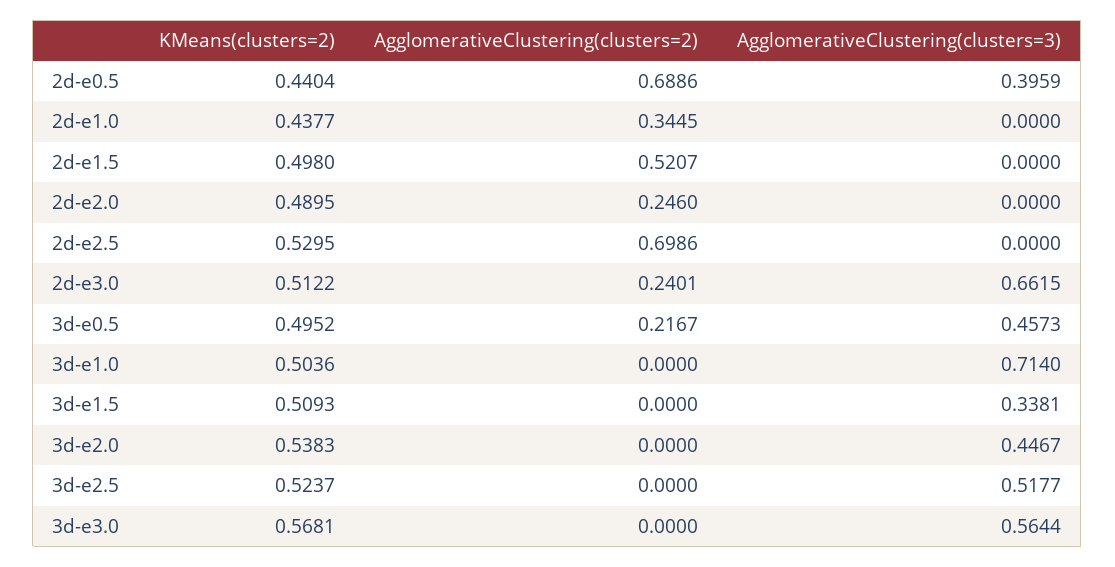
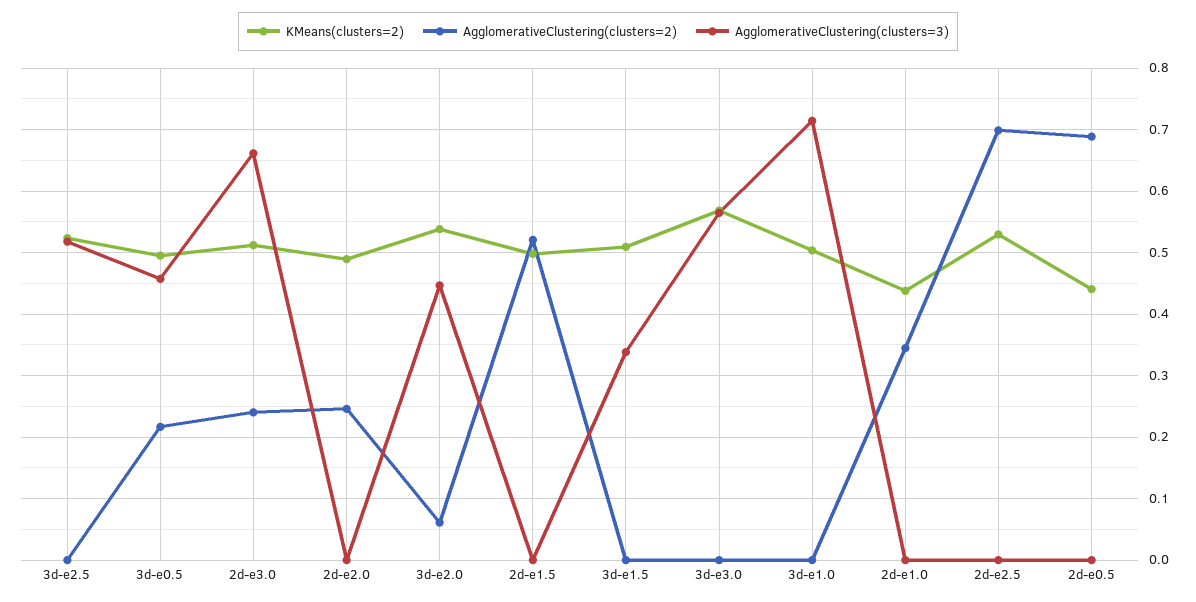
  {
    "KMeans(clusters=2)": {
      "2d-e0.5": 0.4404,
      "2d-e1.0": 0.4377,
      "2d-e1.5": 0.498,
      "2d-e2.0": 0.4895,
      "2d-e2.5": 0.5295,
      "2d-e3.0": 0.5122,
      "3d-e0.5": 0.4952,
      "3d-e1.0": 0.5036,
      "3d-e1.5": 0.5093,
      "3d-e2.0": 0.5383,
      "3d-e2.5": 0.5237,
      "3d-e3.0": 0.5681
    },
    "AgglomerativeClustering(clusters=2)": {
      "2d-e0.5": 0.6886,
      "2d-e1.0": 0.3445,
      "2d-e1.5": 0.5207,
      "2d-e2.0": 0.246,
      "2d-e2.5": 0.6986,
      "2d-e3.0": 0.2401,
      "3d-e0.5": 0.2167,
      "3d-e1.0": 0,
      "3d-e1.5": 0,
-     "3d-e2.0": 0,
+     "3d-e2.0": 0.06,
      "3d-e2.5": 0,
      "3d-e3.0": 0
    },
    "AgglomerativeClustering(clusters=3)": {
-     "2d-e0.5": 0.3959,
+     "2d-e0.5": 0,
      "2d-e1.0": 0,
      "2d-e1.5": 0,
      "2d-e2.0": 0,
      "2d-e2.5": 0,
      "2d-e3.0": 0.6615,
      "3d-e0.5": 0.4573,
      "3d-e1.0": 0.714,
      "3d-e1.5": 0.3381,
      "3d-e2.0": 0.4467,
      "3d-e2.5": 0.5177,
      "3d-e3.0": 0.5644
    }
  }

